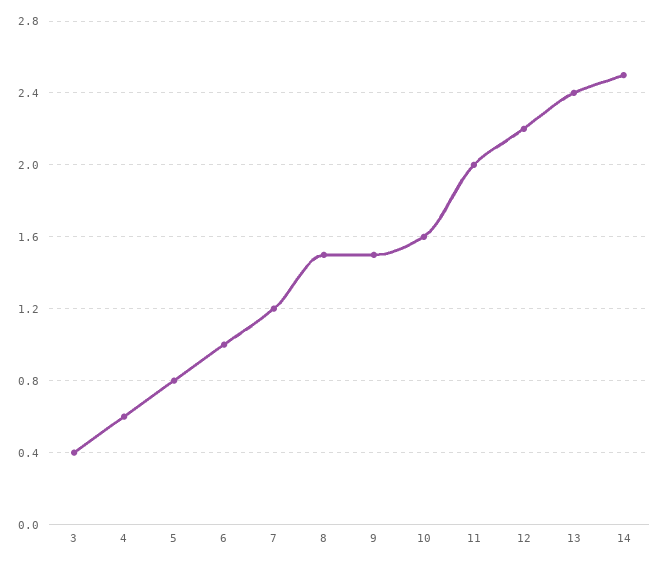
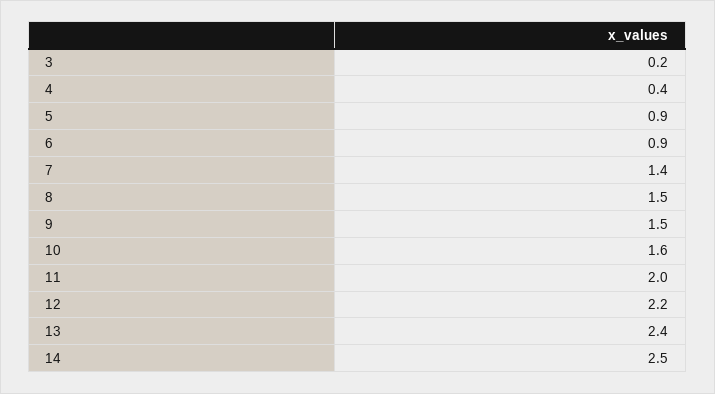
  {
-   "3": 0.4,
+   "3": 0.2,
-   "4": 0.6,
+   "4": 0.4,
-   "5": 0.8,
+   "5": 0.9,
-   "6": 1,
+   "6": 0.9,
-   "7": 1.2,
+   "7": 1.4,
    "8": 1.5,
    "9": 1.5,
    "10": 1.6,
    "11": 2,
    "12": 2.2,
    "13": 2.4,
    "14": 2.5
  }

